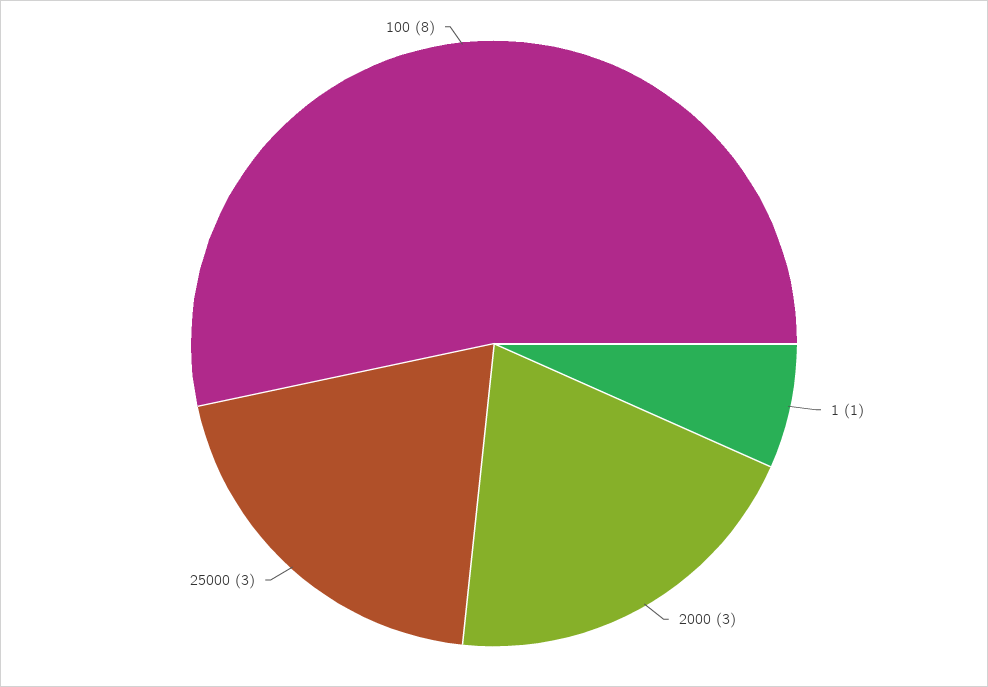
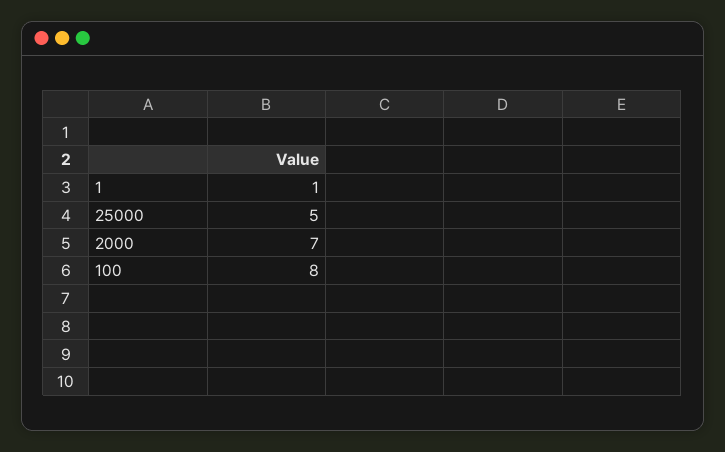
  {
    "1": 1,
-   "2000": 3,
+   "2000": 7,
-   "25000": 3,
+   "25000": 5,
    "100": 8
  }

